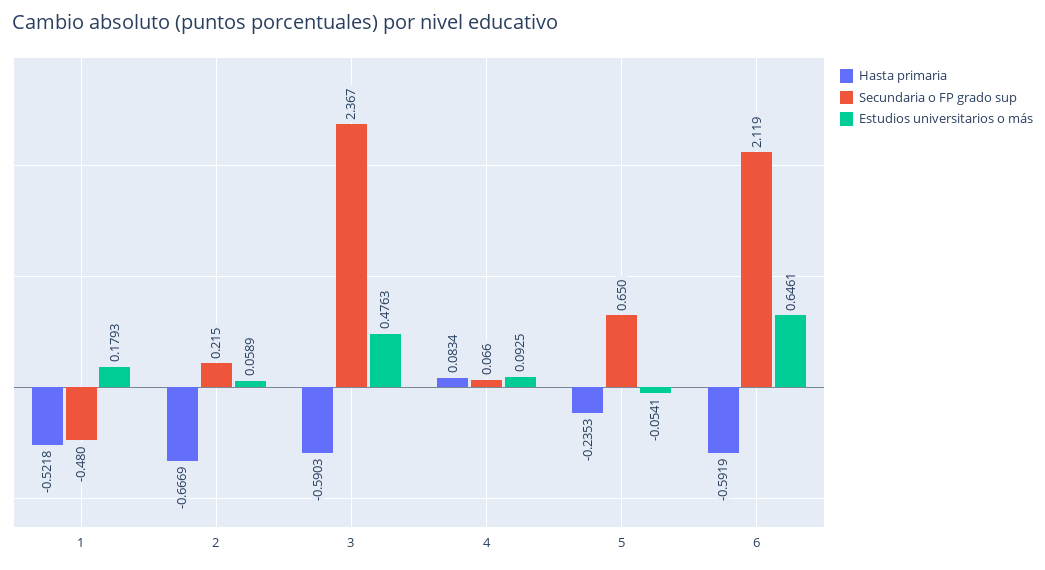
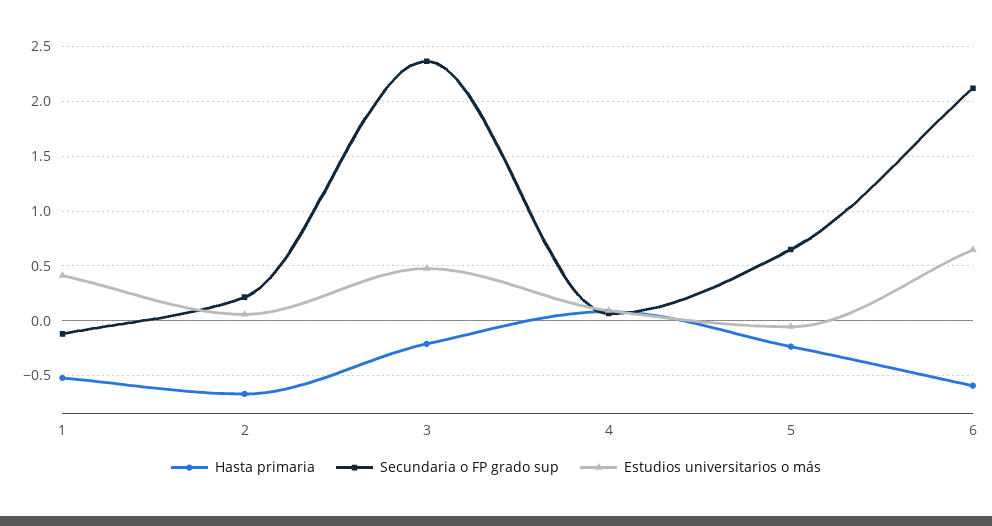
  {
    "Hasta primaria": {
      "1": -0.5218,
      "2": -0.6669,
-     "3": -0.5903,
+     "3": -0.2,
      "4": 0.0834,
      "5": -0.2353,
      "6": -0.5919
    },
    "Secundaria o FP grado sup": {
-     "1": -0.48,
+     "1": -0.1,
      "2": 0.215,
      "3": 2.367,
      "4": 0.066,
      "5": 0.65,
      "6": 2.119
    },
    "Estudios universitarios o más": {
-     "1": 0.1793,
+     "1": 0.4,
      "2": 0.0589,
      "3": 0.4763,
      "4": 0.0925,
      "5": -0.0541,
      "6": 0.6461
    }
  }

